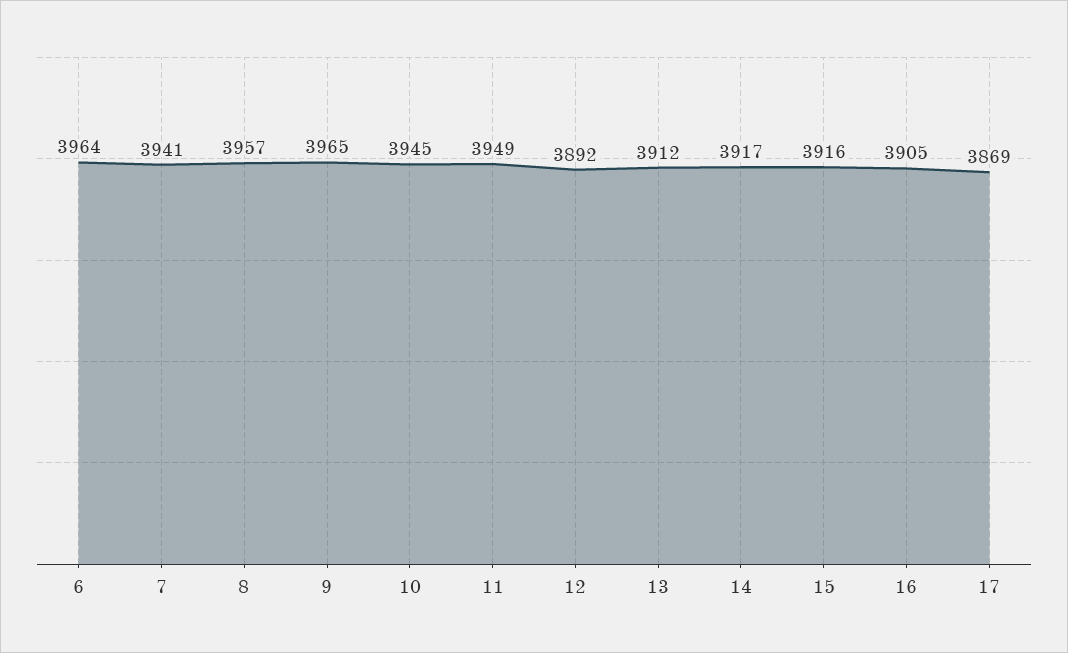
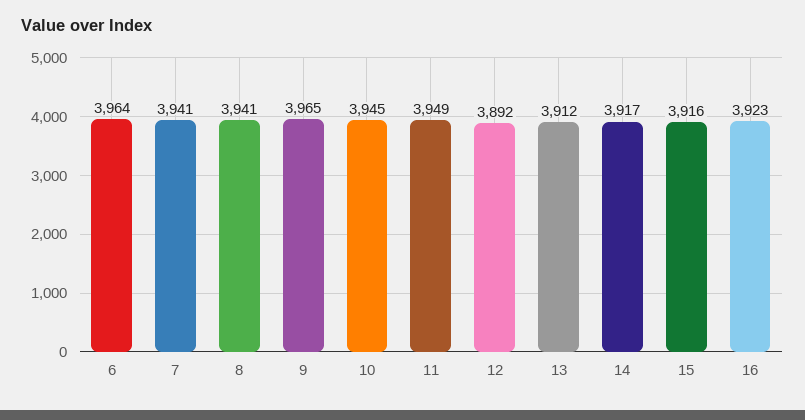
  {
    "6": 3964,
    "7": 3941,
-   "8": 3957,
+   "8": 3941,
    "9": 3965,
    "10": 3945,
    "11": 3949,
    "12": 3892,
    "13": 3912,
    "14": 3917,
    "15": 3916,
-   "16": 3905,
+   "16": 3923
-   "17": 3869
  }

